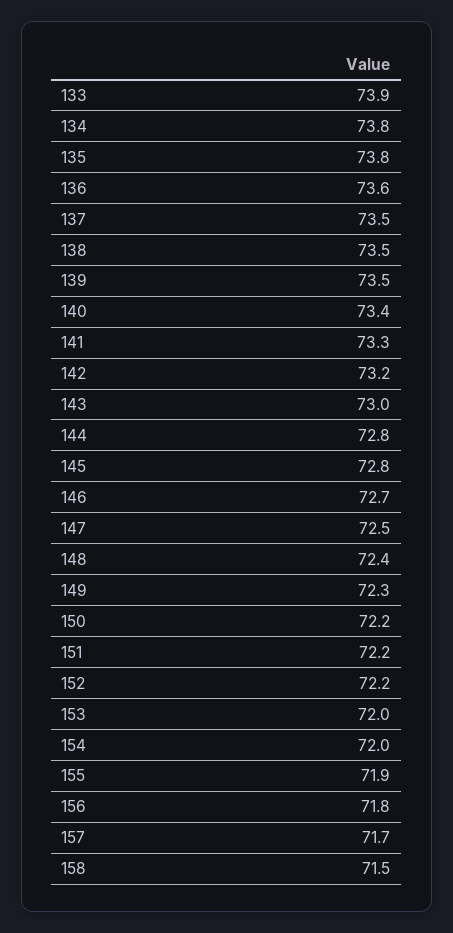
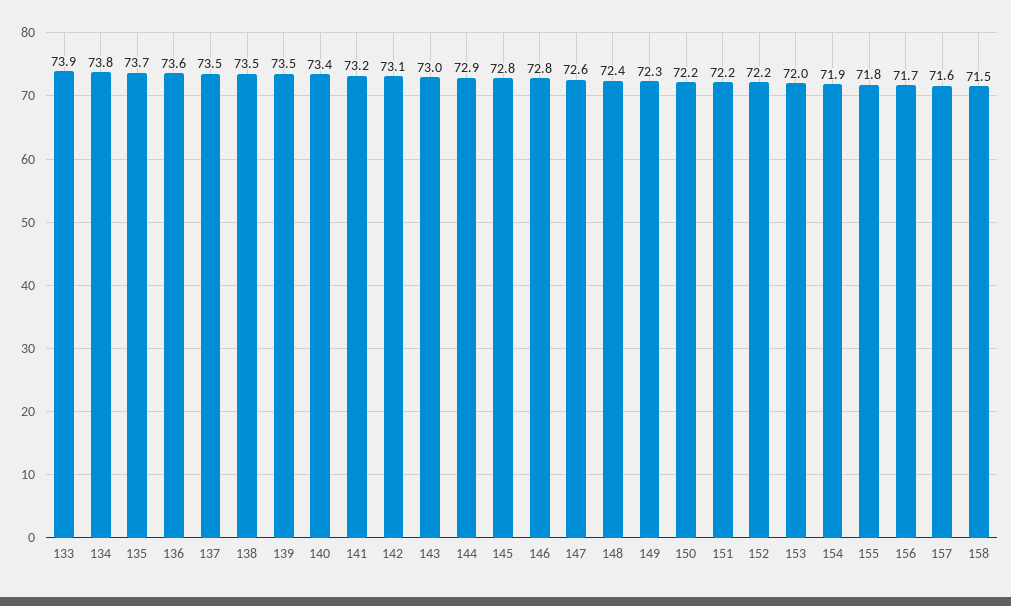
  {
    "133": 73.9,
    "134": 73.8,
-   "135": 73.8,
+   "135": 73.7,
    "136": 73.6,
    "137": 73.5,
    "138": 73.5,
    "139": 73.5,
    "140": 73.4,
-   "141": 73.3,
+   "141": 73.2,
-   "142": 73.2,
+   "142": 73.1,
    "143": 73,
-   "144": 72.8,
+   "144": 72.9,
    "145": 72.8,
-   "146": 72.7,
+   "146": 72.8,
-   "147": 72.5,
+   "147": 72.6,
    "148": 72.4,
    "149": 72.3,
    "150": 72.2,
    "151": 72.2,
    "152": 72.2,
    "153": 72,
-   "154": 72,
+   "154": 71.9,
-   "155": 71.9,
+   "155": 71.8,
-   "156": 71.8,
+   "156": 71.7,
-   "157": 71.7,
+   "157": 71.6,
    "158": 71.5
  }

